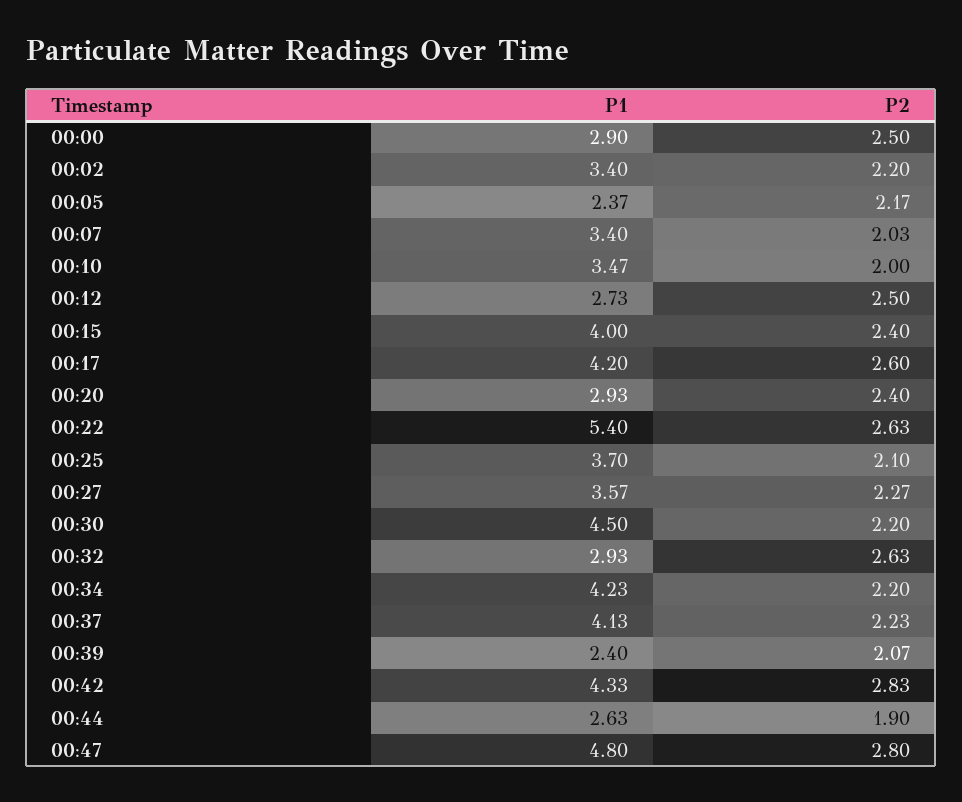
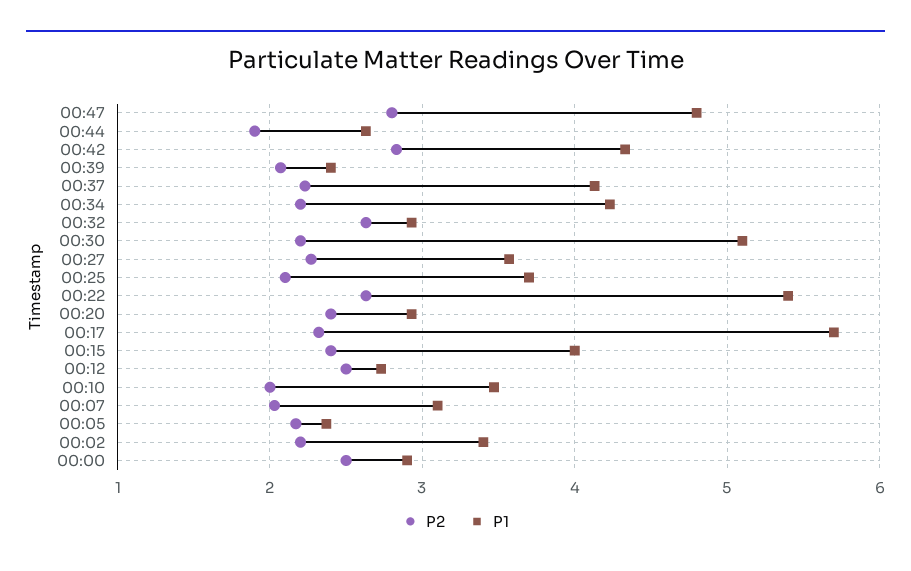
  {
    "P1": {
      "00:00": 2.9,
      "00:02": 3.4,
      "00:05": 2.37,
-     "00:07": 3.4,
+     "00:07": 3.1,
      "00:10": 3.47,
      "00:12": 2.73,
      "00:15": 4,
-     "00:17": 4.2,
+     "00:17": 5.7,
      "00:20": 2.93,
      "00:22": 5.4,
      "00:25": 3.7,
      "00:27": 3.57,
-     "00:30": 4.5,
+     "00:30": 5.1,
      "00:32": 2.93,
      "00:34": 4.23,
      "00:37": 4.13,
      "00:39": 2.4,
      "00:42": 4.33,
      "00:44": 2.63,
      "00:47": 4.8
    },
    "P2": {
      "00:00": 2.5,
      "00:02": 2.2,
      "00:05": 2.17,
      "00:07": 2.03,
      "00:10": 2,
      "00:12": 2.5,
      "00:15": 2.4,
-     "00:17": 2.6,
+     "00:17": 2.3,
      "00:20": 2.4,
      "00:22": 2.63,
      "00:25": 2.1,
      "00:27": 2.27,
      "00:30": 2.2,
      "00:32": 2.63,
      "00:34": 2.2,
      "00:37": 2.23,
      "00:39": 2.07,
      "00:42": 2.83,
      "00:44": 1.9,
      "00:47": 2.8
    }
  }

